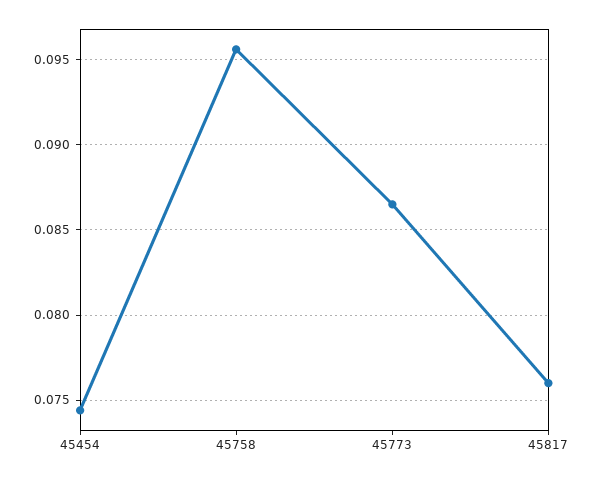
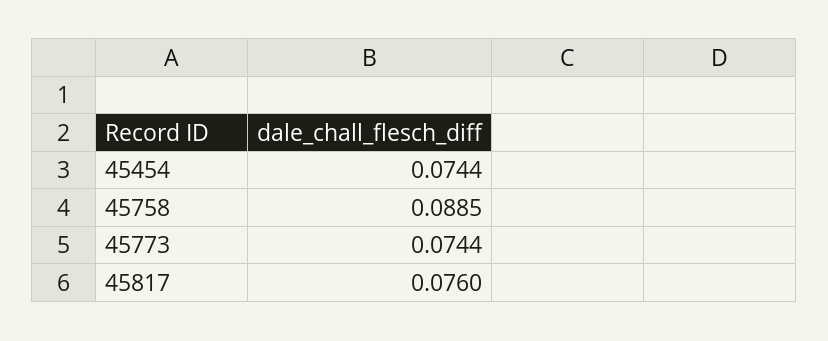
  {
    "45454": 0.0744,
-   "45758": 0.0955,
+   "45758": 0.0885,
-   "45773": 0.0865,
+   "45773": 0.0744,
    "45817": 0.076
  }

